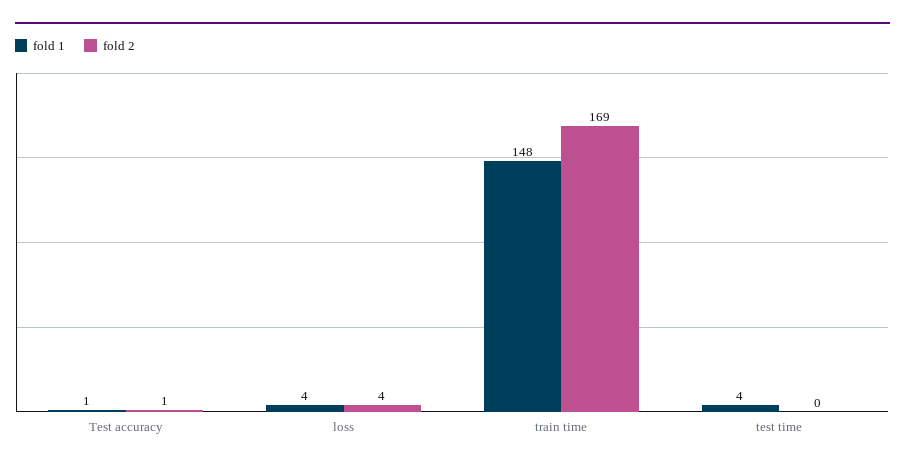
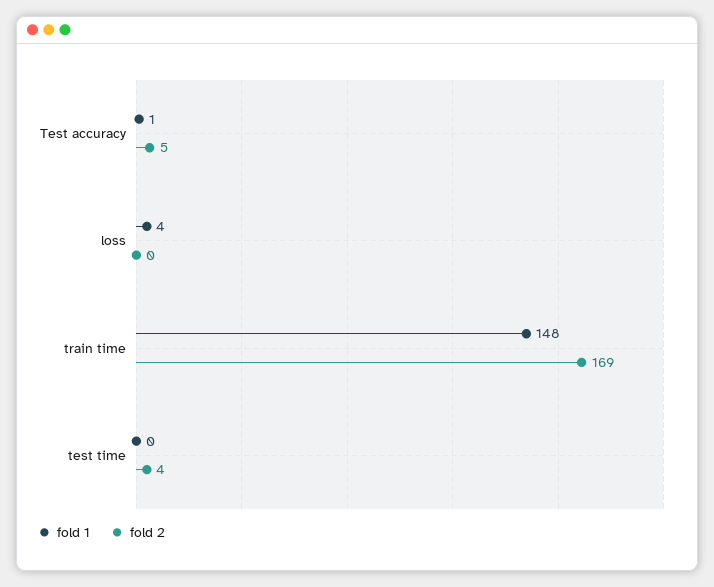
  {
    "fold 1": {
      "Test accuracy": 1,
      "loss": 4,
      "train time": 148,
-     "test time": 4
+     "test time": 0
    },
    "fold 2": {
-     "Test accuracy": 1,
+     "Test accuracy": 5,
-     "loss": 4,
+     "loss": 0,
      "train time": 169,
-     "test time": 0
+     "test time": 4
    }
  }

